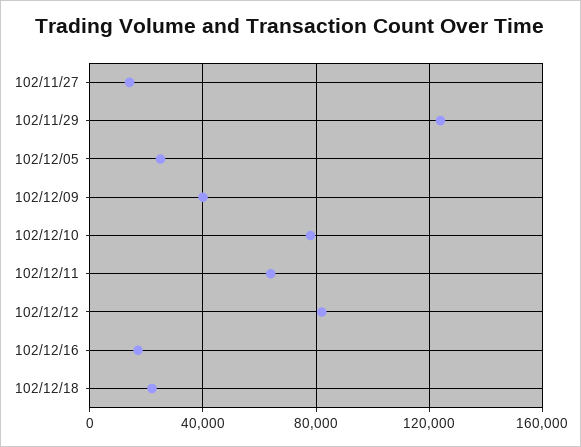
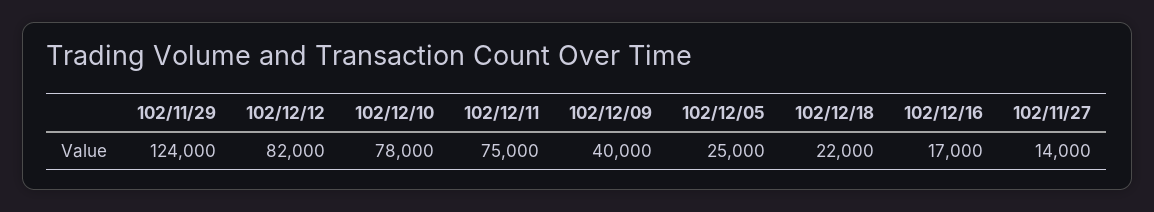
  {
    "102/11/27": 14000,
    "102/11/29": 124000,
    "102/12/05": 25000,
    "102/12/09": 40000,
    "102/12/10": 78000,
-   "102/12/11": 65000,
+   "102/12/11": 75000,
    "102/12/12": 82000,
    "102/12/16": 17000,
    "102/12/18": 22000
  }

